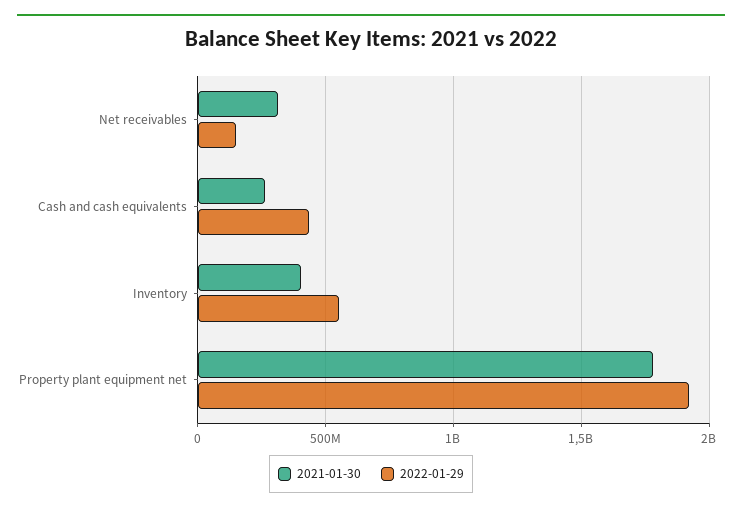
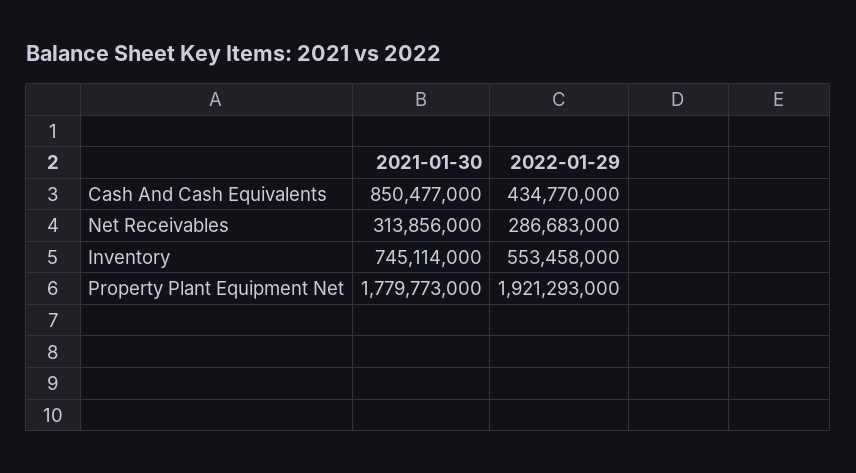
  {
    "2021-01-30": {
      "Net receivables": 313856000,
-     "Cash and cash equivalents": 250000000,
+     "Cash and cash equivalents": 850477000,
-     "Inventory": 400000000,
+     "Inventory": 745114000,
      "Property plant equipment net": 1779773000
    },
    "2022-01-29": {
-     "Net receivables": 150000000,
+     "Net receivables": 286683000,
      "Cash and cash equivalents": 434770000,
      "Inventory": 553458000,
      "Property plant equipment net": 1921293000
    }
  }

